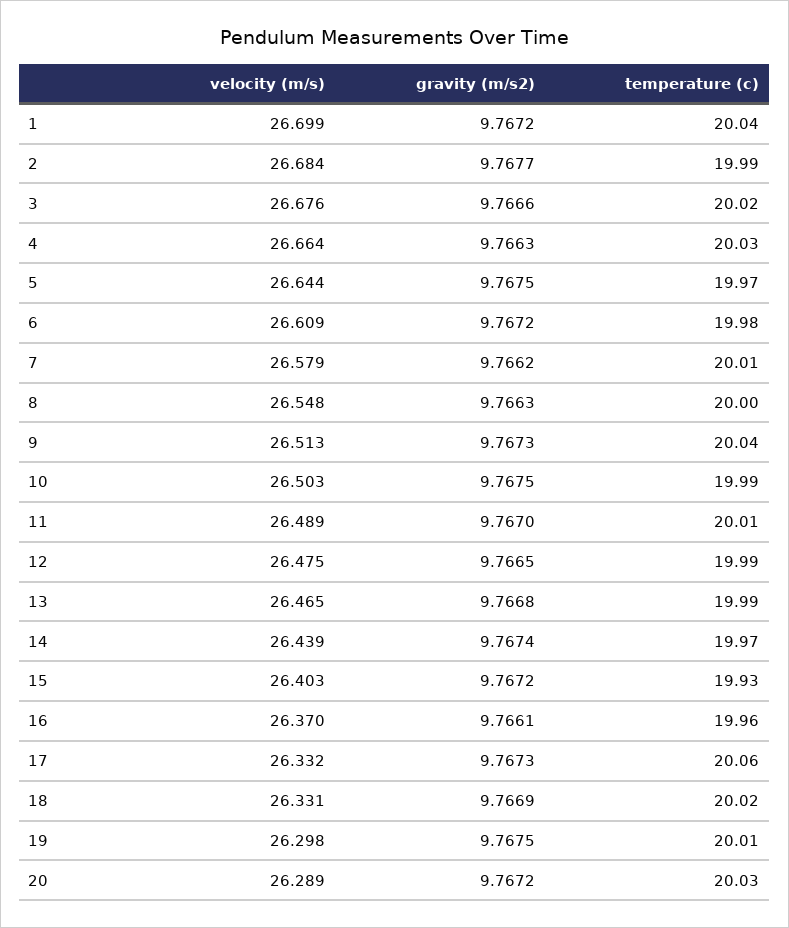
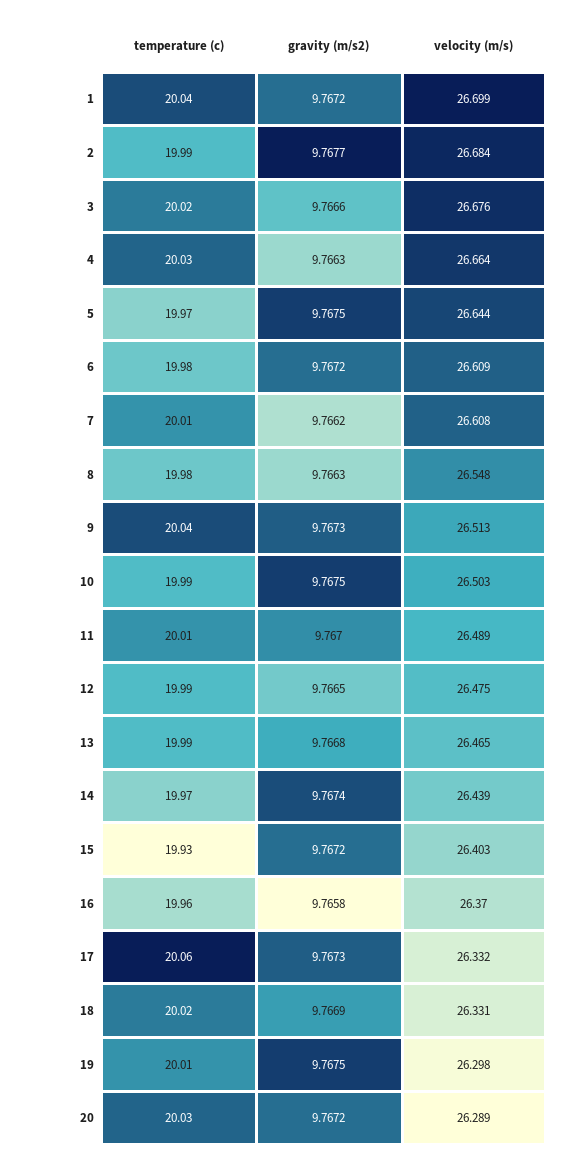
  {
    "velocity (m/s)": {
      "1": 26.699,
      "2": 26.684,
      "3": 26.676,
      "4": 26.664,
      "5": 26.644,
      "6": 26.609,
-     "7": 26.579,
+     "7": 26.608,
      "8": 26.548,
      "9": 26.513,
      "10": 26.503,
      "11": 26.489,
      "12": 26.475,
      "13": 26.465,
      "14": 26.439,
      "15": 26.403,
      "16": 26.37,
      "17": 26.332,
      "18": 26.331,
      "19": 26.298,
      "20": 26.289
    },
    "gravity (m/s2)": {
      "1": 9.7672,
      "2": 9.7677,
      "3": 9.7666,
      "4": 9.7663,
      "5": 9.7675,
      "6": 9.7672,
      "7": 9.7662,
      "8": 9.7663,
      "9": 9.7673,
      "10": 9.7675,
      "11": 9.767,
      "12": 9.7665,
      "13": 9.7668,
      "14": 9.7674,
      "15": 9.7672,
-     "16": 9.7661,
+     "16": 9.7658,
      "17": 9.7673,
      "18": 9.7669,
      "19": 9.7675,
      "20": 9.7672
    },
    "temperature (c)": {
      "1": 20.04,
      "2": 19.99,
      "3": 20.02,
      "4": 20.03,
      "5": 19.97,
      "6": 19.98,
      "7": 20.01,
-     "8": 20,
+     "8": 19.98,
      "9": 20.04,
      "10": 19.99,
      "11": 20.01,
      "12": 19.99,
      "13": 19.99,
      "14": 19.97,
      "15": 19.93,
      "16": 19.96,
      "17": 20.06,
      "18": 20.02,
      "19": 20.01,
      "20": 20.03
    }
  }

